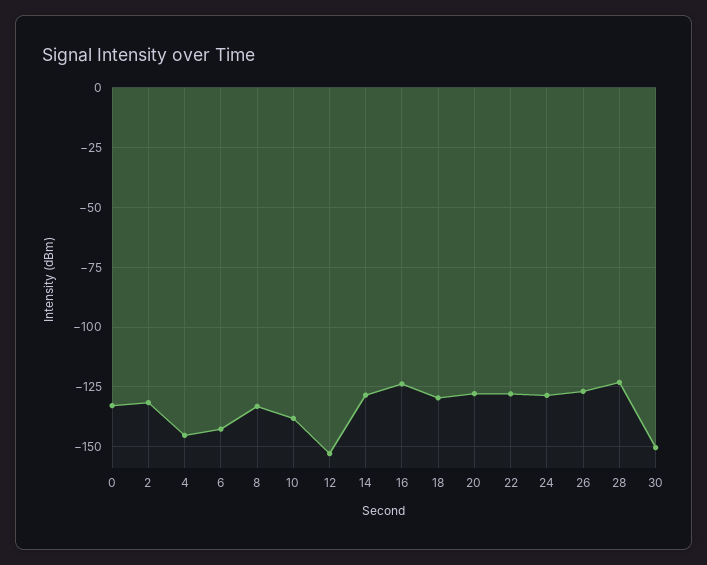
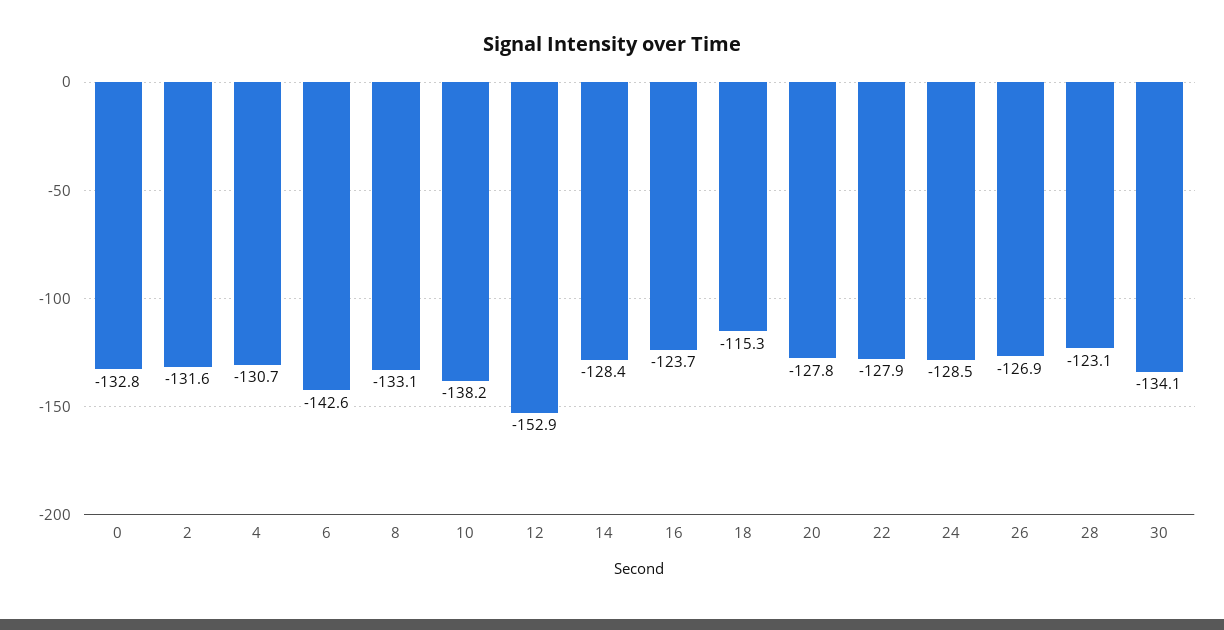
  {
    "0": -132.8,
    "2": -131.6,
-   "4": -145,
+   "4": -130.7,
    "6": -142.6,
    "8": -133.1,
    "10": -138.2,
    "12": -152.9,
    "14": -128.4,
    "16": -123.7,
-   "18": -130,
+   "18": -115.3,
    "20": -127.8,
    "22": -127.9,
    "24": -128.5,
    "26": -126.9,
    "28": -123.1,
-   "30": -150
+   "30": -134.1
  }

